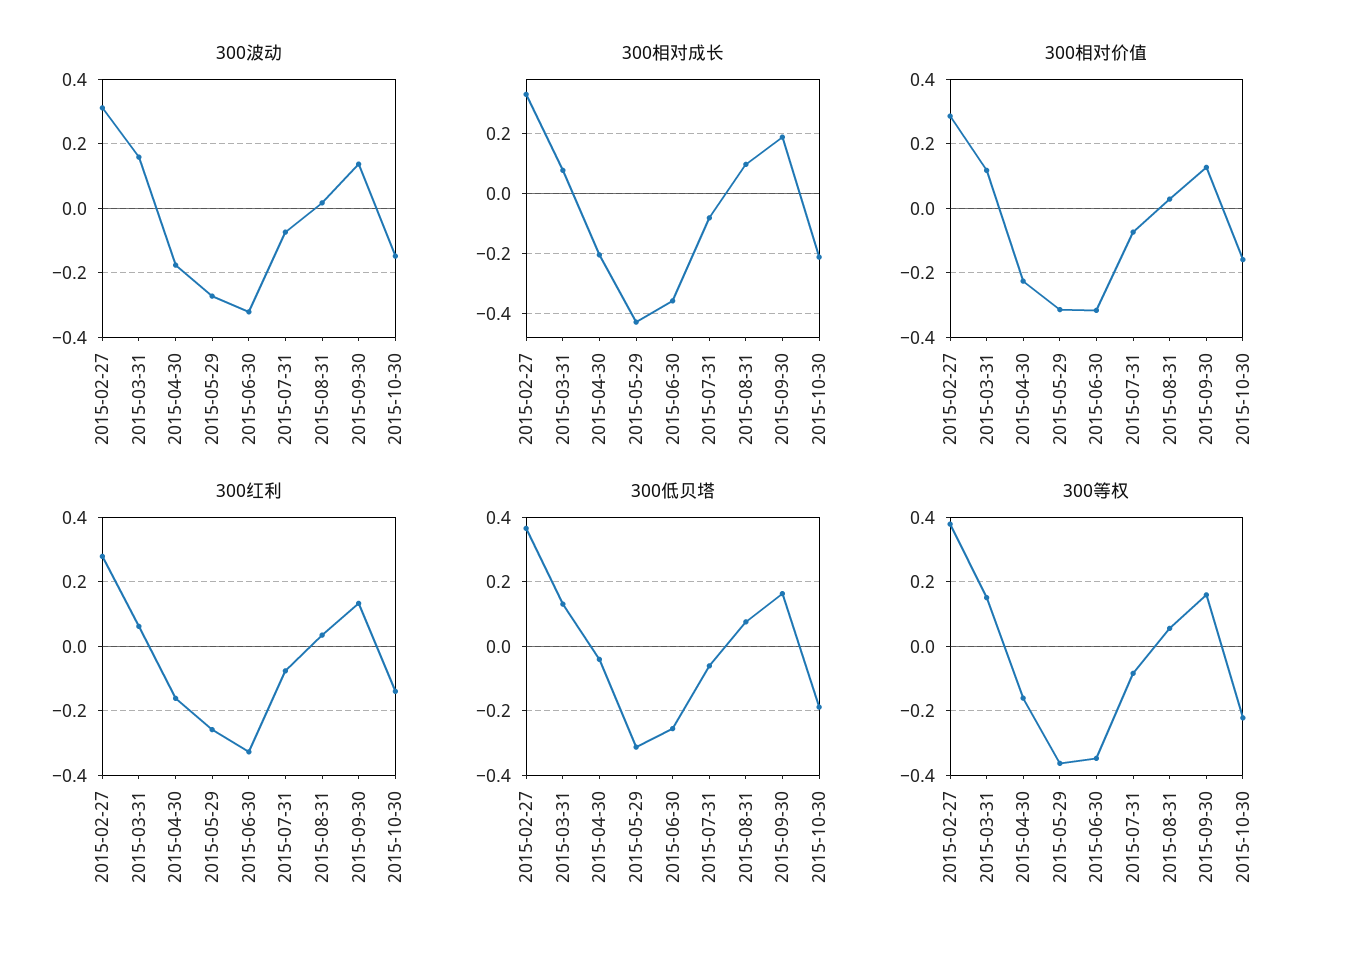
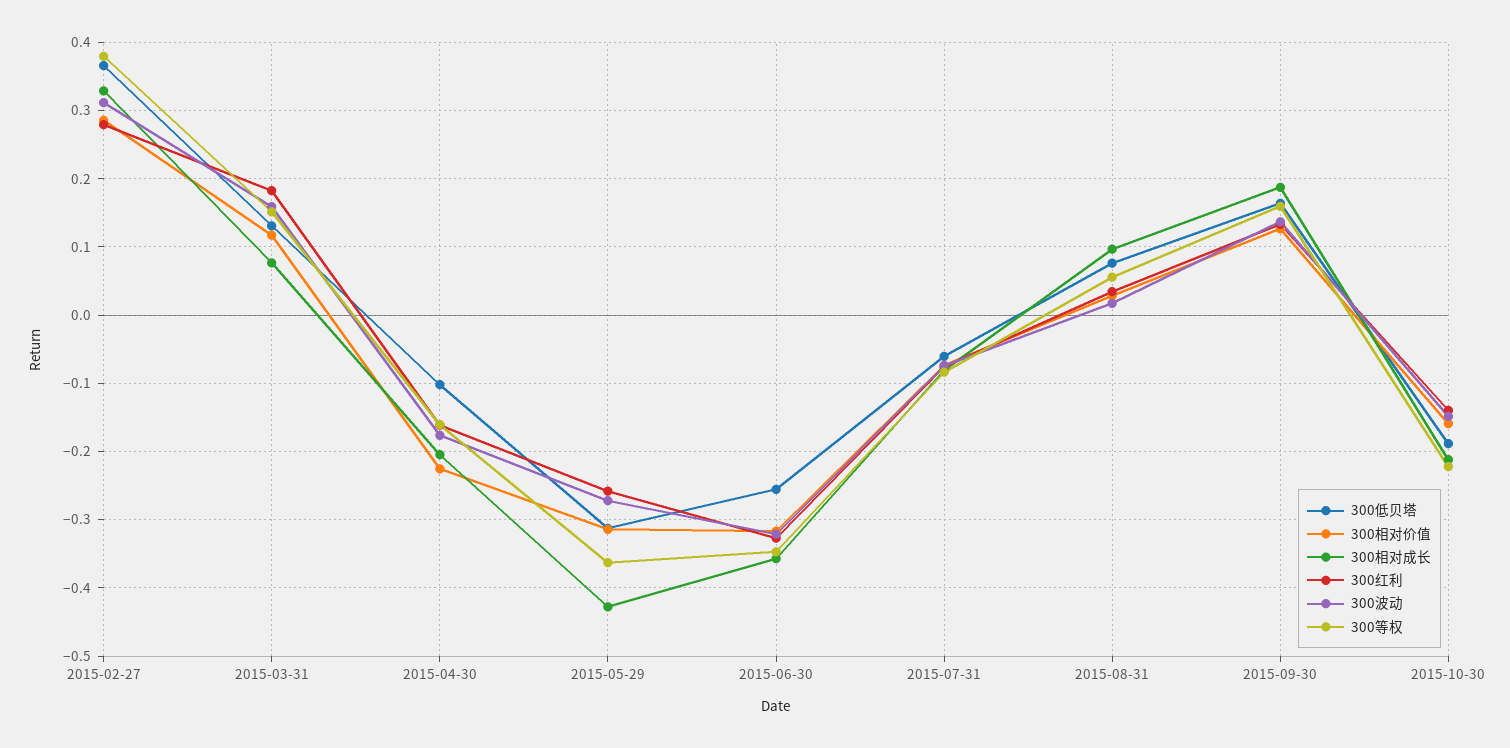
  {
    "300波动": {
      "2015-02-27": 0.31,
      "2015-03-31": 0.16,
      "2015-04-30": -0.18,
      "2015-05-29": -0.27,
      "2015-06-30": -0.32,
      "2015-07-31": -0.07,
      "2015-08-31": 0.02,
      "2015-09-30": 0.14,
      "2015-10-30": -0.15
    },
    "300相对成长": {
      "2015-02-27": 0.33,
      "2015-03-31": 0.08,
      "2015-04-30": -0.2,
      "2015-05-29": -0.43,
      "2015-06-30": -0.36,
      "2015-07-31": -0.08,
      "2015-08-31": 0.1,
      "2015-09-30": 0.19,
      "2015-10-30": -0.21
    },
    "300相对价值": {
      "2015-02-27": 0.29,
      "2015-03-31": 0.12,
      "2015-04-30": -0.23,
      "2015-05-29": -0.31,
      "2015-06-30": -0.32,
      "2015-07-31": -0.07,
      "2015-08-31": 0.03,
      "2015-09-30": 0.13,
      "2015-10-30": -0.16
    },
    "300红利": {
      "2015-02-27": 0.28,
-     "2015-03-31": 0.06,
+     "2015-03-31": 0.18,
      "2015-04-30": -0.16,
      "2015-05-29": -0.26,
      "2015-06-30": -0.33,
      "2015-07-31": -0.08,
      "2015-08-31": 0.03,
      "2015-09-30": 0.13,
      "2015-10-30": -0.14
    },
    "300低贝塔": {
      "2015-02-27": 0.37,
      "2015-03-31": 0.13,
-     "2015-04-30": -0.04,
+     "2015-04-30": -0.1,
      "2015-05-29": -0.31,
      "2015-06-30": -0.26,
      "2015-07-31": -0.06,
      "2015-08-31": 0.08,
      "2015-09-30": 0.16,
      "2015-10-30": -0.19
    },
    "300等权": {
      "2015-02-27": 0.38,
      "2015-03-31": 0.15,
      "2015-04-30": -0.16,
      "2015-05-29": -0.36,
      "2015-06-30": -0.35,
      "2015-07-31": -0.08,
      "2015-08-31": 0.06,
      "2015-09-30": 0.16,
      "2015-10-30": -0.22
    }
  }

